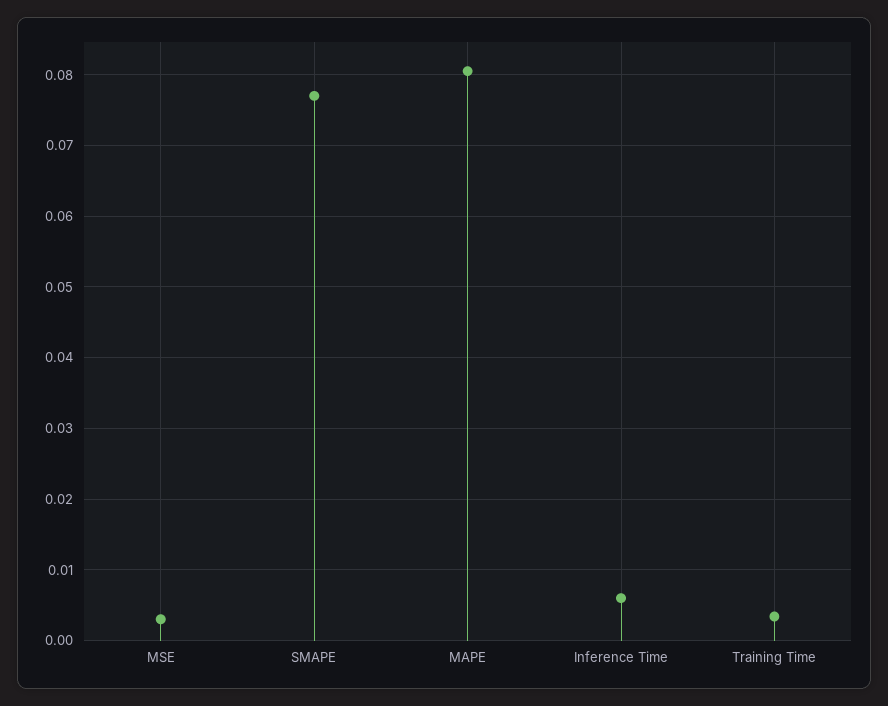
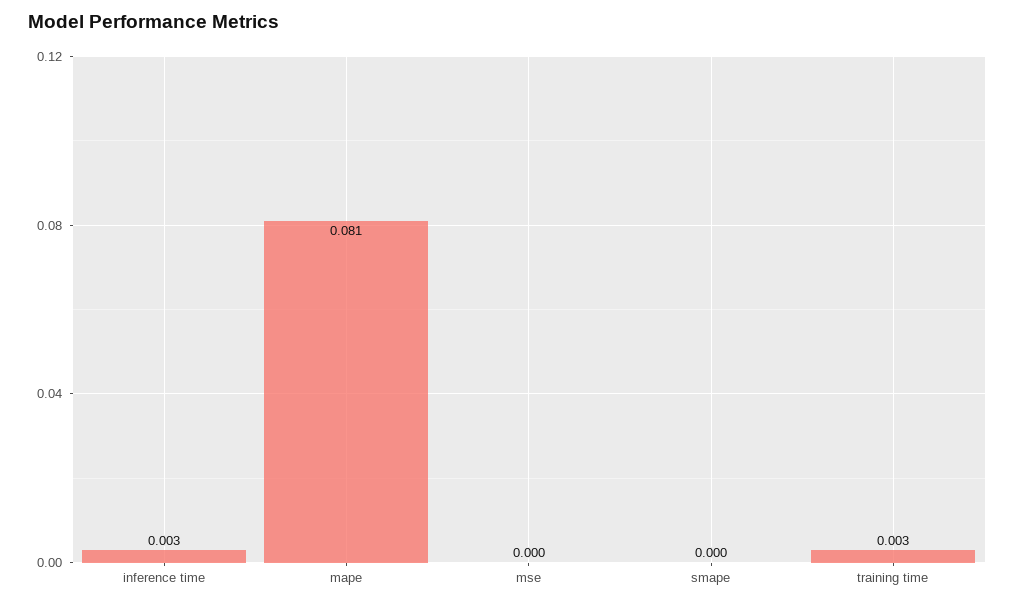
  {
-   "MSE": 0.003,
+   "MSE": 0,
-   "SMAPE": 0.077,
+   "SMAPE": 0,
    "MAPE": 0.081,
-   "Inference Time": 0.006,
+   "Inference Time": 0.003,
    "Training Time": 0.003
  }

